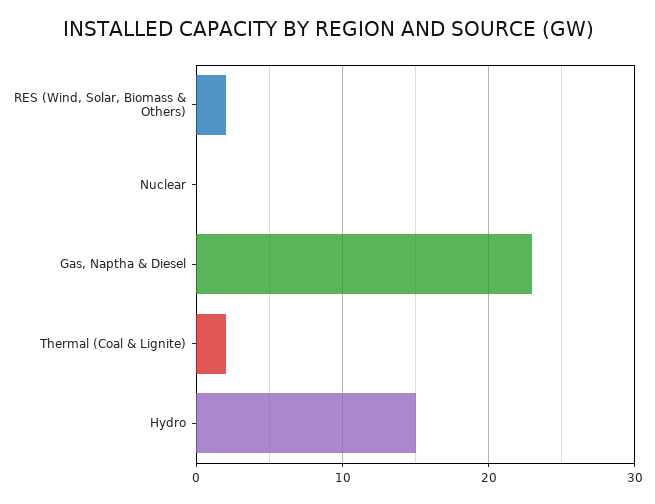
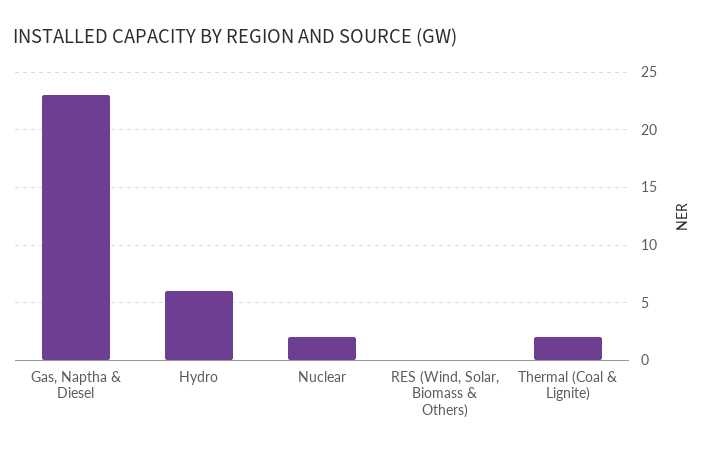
  {
-   "RES (Wind, Solar, Biomass & Others)": 2,
+   "RES (Wind, Solar, Biomass & Others)": 0,
-   "Nuclear": 0,
+   "Nuclear": 2,
    "Gas, Naptha & Diesel": 23,
    "Thermal (Coal & Lignite)": 2,
-   "Hydro": 15
+   "Hydro": 6
  }

